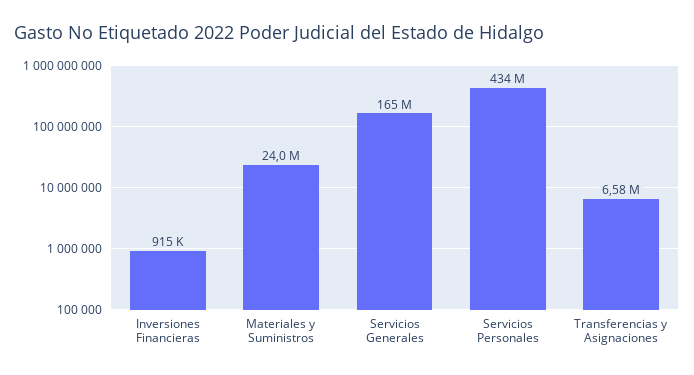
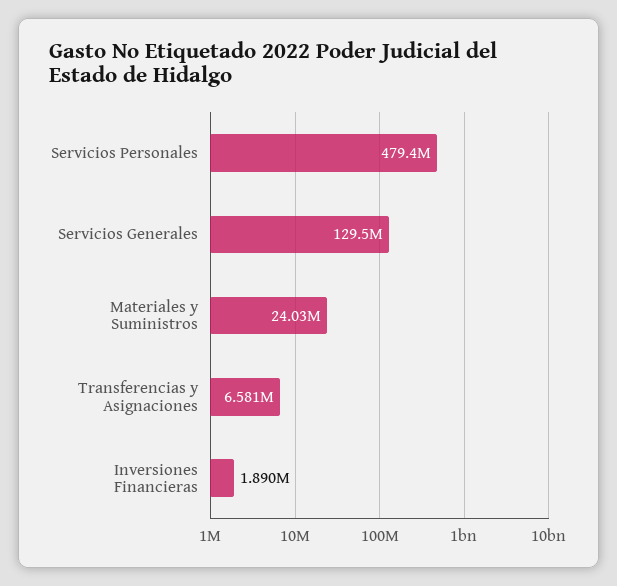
  {
-   "Inversiones Financieras": 915000,
+   "Inversiones Financieras": 1890000,
    "Materiales y Suministros": 24030000,
-   "Servicios Generales": 165000000,
+   "Servicios Generales": 129500000,
-   "Servicios Personales": 434000000,
+   "Servicios Personales": 479400000,
    "Transferencias y Asignaciones": 6581000
  }

